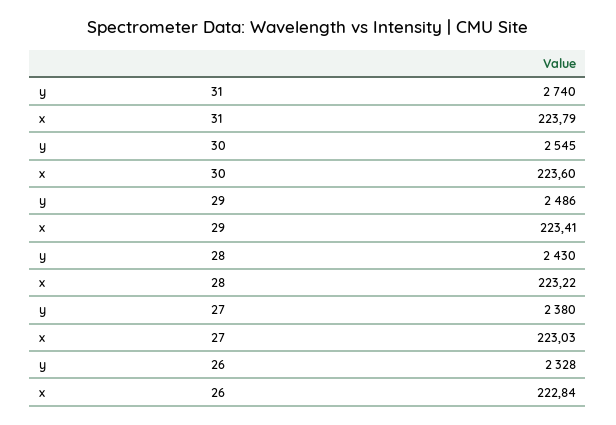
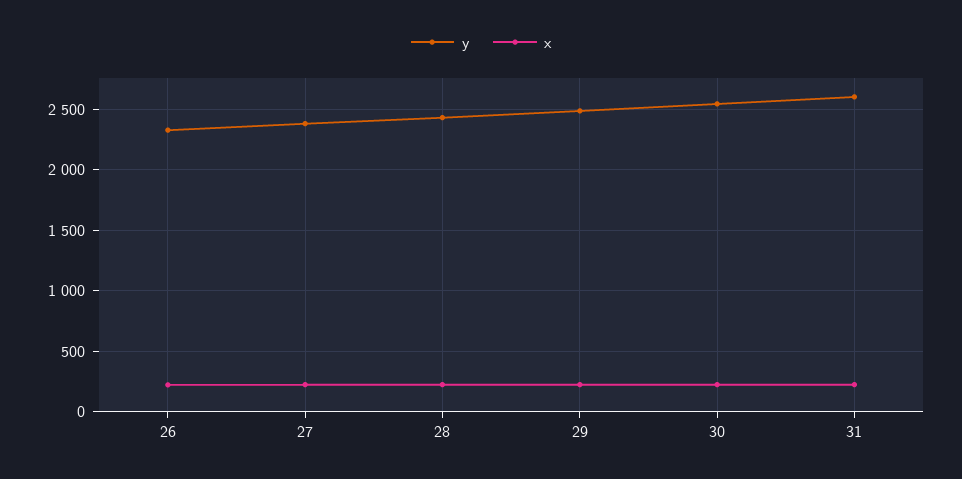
  {
    "y": {
-     "31": 2740,
+     "31": 2600,
      "30": 2545,
      "29": 2486,
      "28": 2430,
      "27": 2380,
      "26": 2328
    },
    "x": {
      "31": 223.79,
      "30": 223.6,
      "29": 223.41,
      "28": 223.22,
      "27": 223.03,
      "26": 222.84
    }
  }

